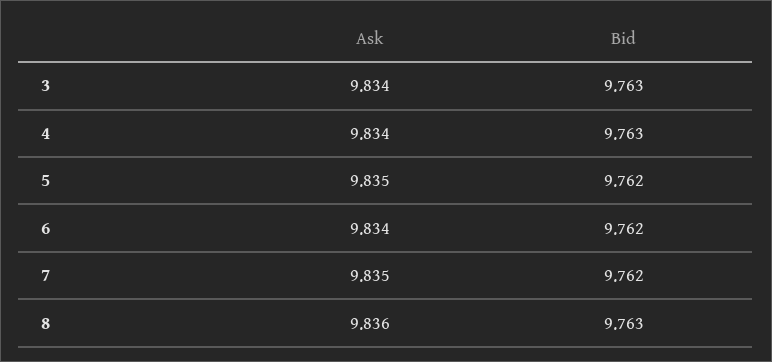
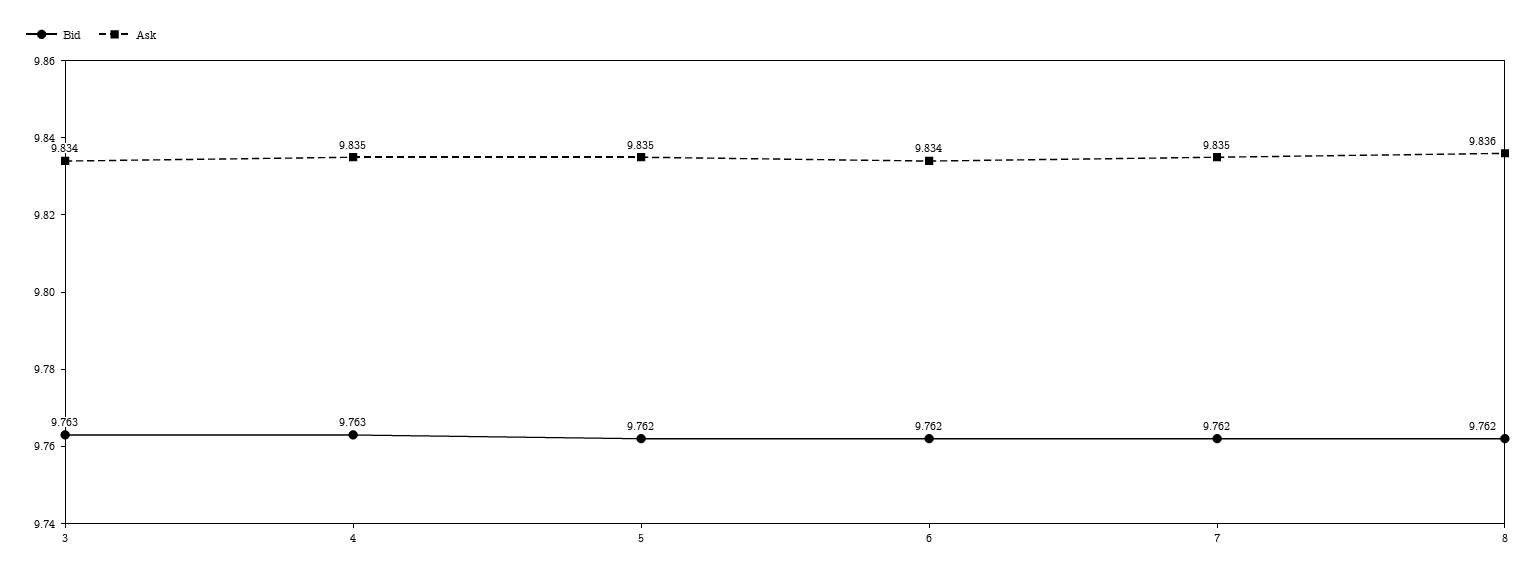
  {
    "Ask": {
      "3": 9.834,
-     "4": 9.834,
+     "4": 9.835,
      "5": 9.835,
      "6": 9.834,
      "7": 9.835,
      "8": 9.836
    },
    "Bid": {
      "3": 9.763,
      "4": 9.763,
      "5": 9.762,
      "6": 9.762,
      "7": 9.762,
-     "8": 9.763
+     "8": 9.762
    }
  }

